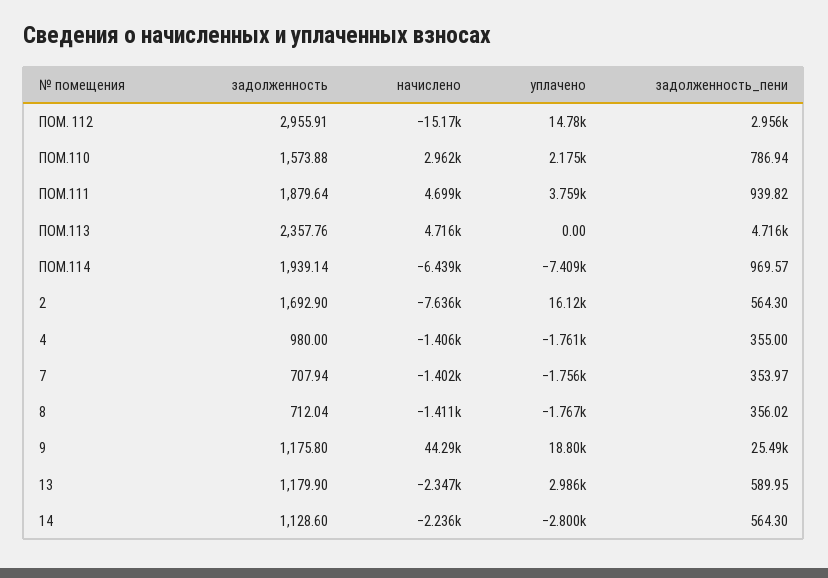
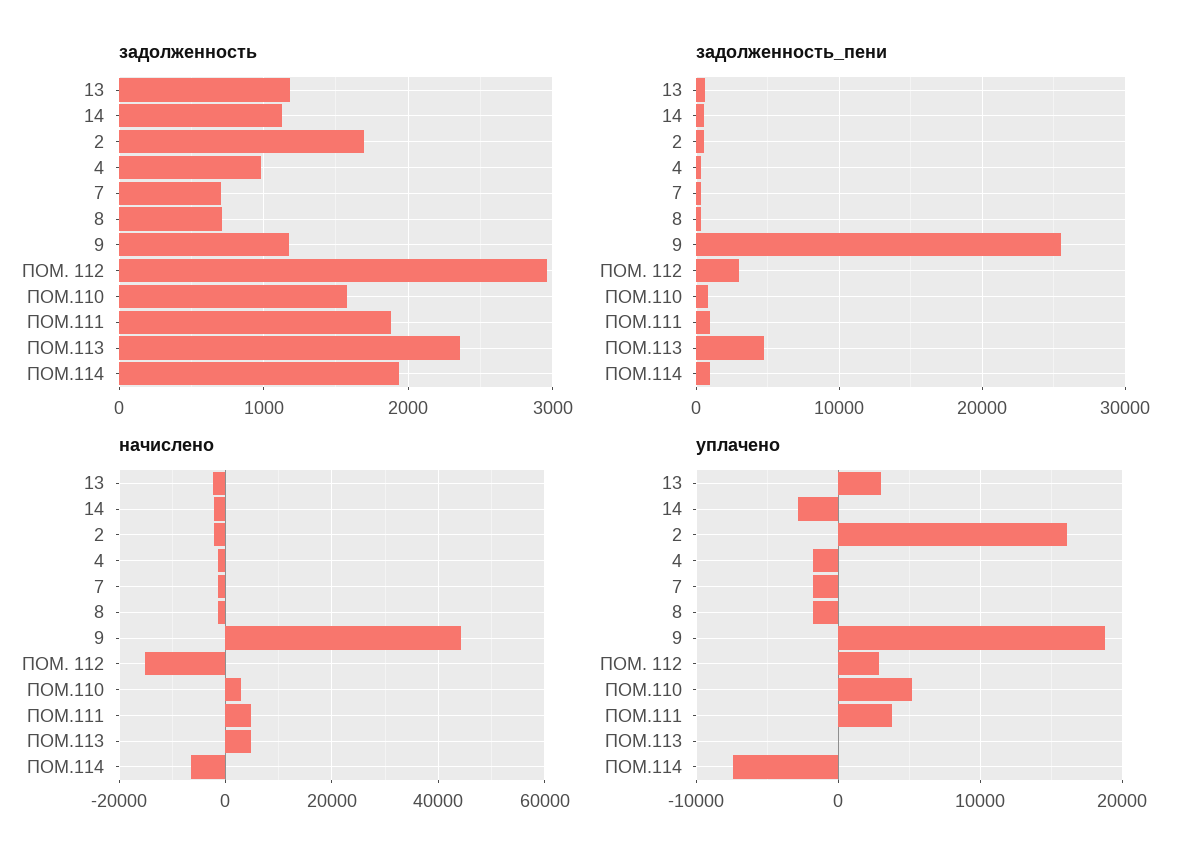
  {
    "задолженность": {
      "ПОМ. 112": 2955.91,
      "ПОМ.110": 1573.88,
      "ПОМ.111": 1879.64,
      "ПОМ.113": 2357.76,
      "ПОМ.114": 1939.14,
      "2": 1692.9,
      "4": 980,
      "7": 707.94,
      "8": 712.04,
      "9": 1175.8,
      "13": 1179.9,
      "14": 1128.6
    },
    "начислено": {
      "ПОМ. 112": -15170,
      "ПОМ.110": 2962,
      "ПОМ.111": 4699,
      "ПОМ.113": 4716,
      "ПОМ.114": -6439,
-     "2": -7636,
+     "2": -2000,
      "4": -1406,
      "7": -1402,
      "8": -1411,
      "9": 44290,
      "13": -2347,
      "14": -2236
    },
    "уплачено": {
-     "ПОМ. 112": 14780,
+     "ПОМ. 112": 3000,
-     "ПОМ.110": 2175,
+     "ПОМ.110": 5000,
      "ПОМ.111": 3759,
      "ПОМ.113": 0,
      "ПОМ.114": -7409,
      "2": 16120,
      "4": -1761,
      "7": -1756,
      "8": -1767,
      "9": 18800,
      "13": 2986,
      "14": -2800
    },
    "задолженность_пени": {
      "ПОМ. 112": 2956,
      "ПОМ.110": 786.94,
      "ПОМ.111": 939.82,
      "ПОМ.113": 4716,
      "ПОМ.114": 969.57,
      "2": 564.3,
      "4": 355,
      "7": 353.97,
      "8": 356.02,
      "9": 25490,
      "13": 589.95,
      "14": 564.3
    }
  }

